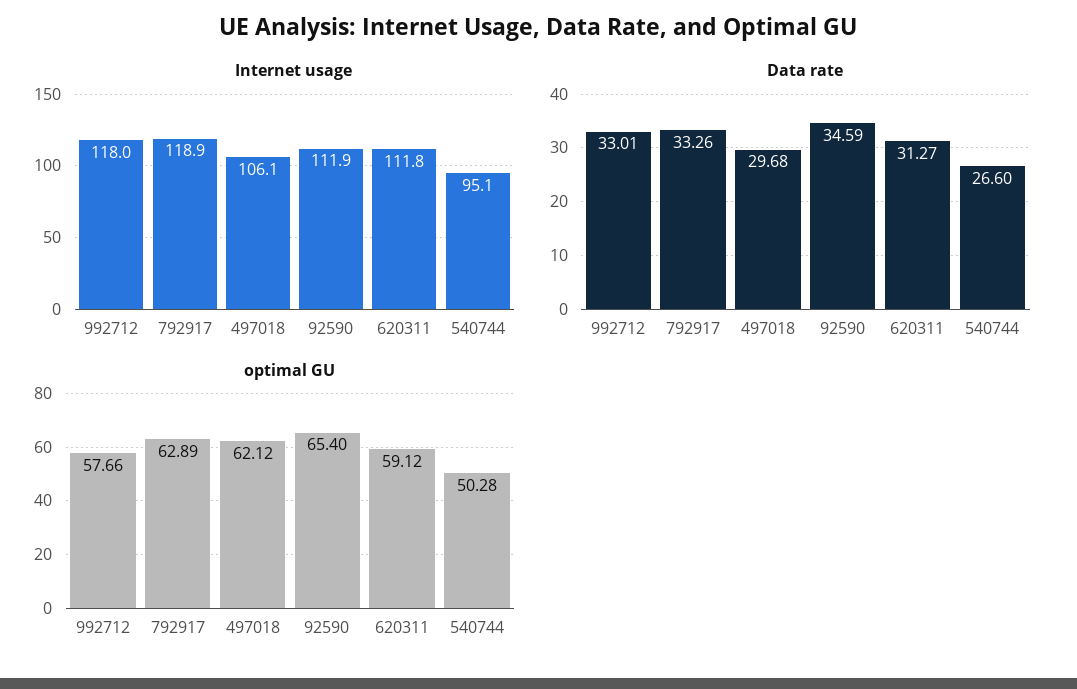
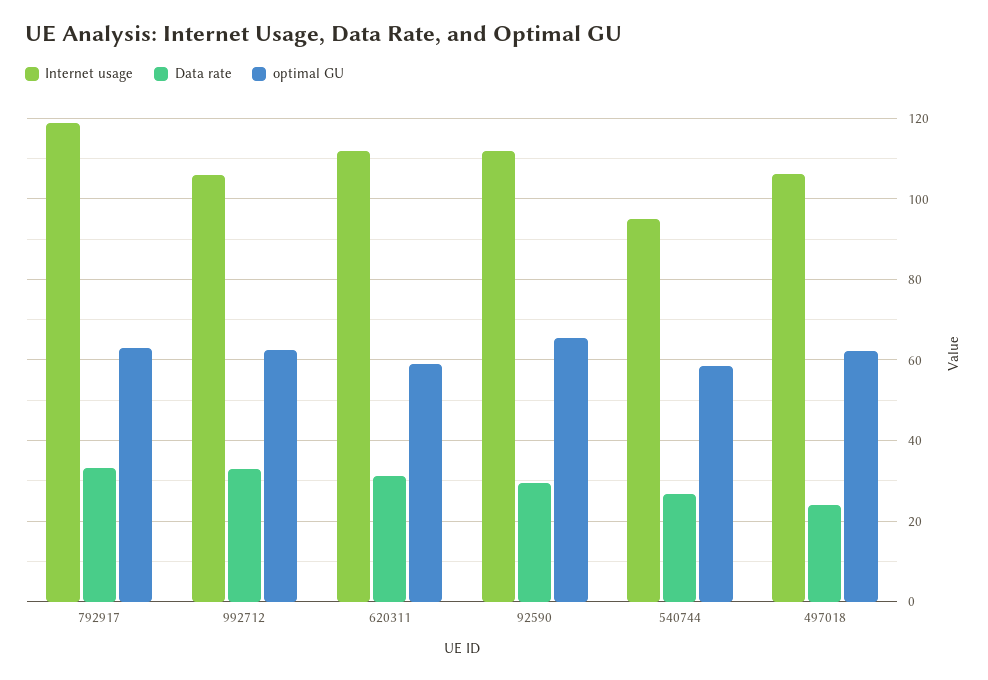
  {
    "Internet usage": {
-     "992712": 118,
+     "992712": 106,
      "792917": 118.9,
      "497018": 106.1,
      "92590": 111.9,
      "620311": 111.8,
      "540744": 95.1
    },
    "Data rate": {
      "992712": 33.01,
      "792917": 33.26,
-     "497018": 29.68,
+     "497018": 24,
-     "92590": 34.59,
+     "92590": 30,
      "620311": 31.27,
      "540744": 26.6
    },
    "optimal GU": {
-     "992712": 57.66,
+     "992712": 62,
      "792917": 62.89,
      "497018": 62.12,
      "92590": 65.4,
      "620311": 59.12,
-     "540744": 50.28
+     "540744": 58
    }
  }

